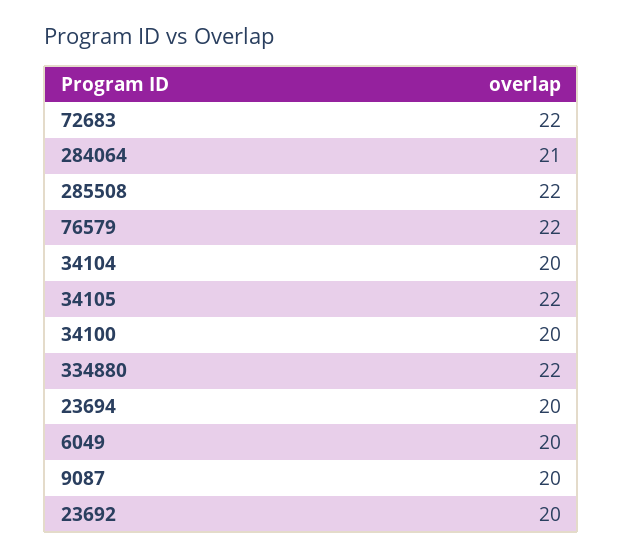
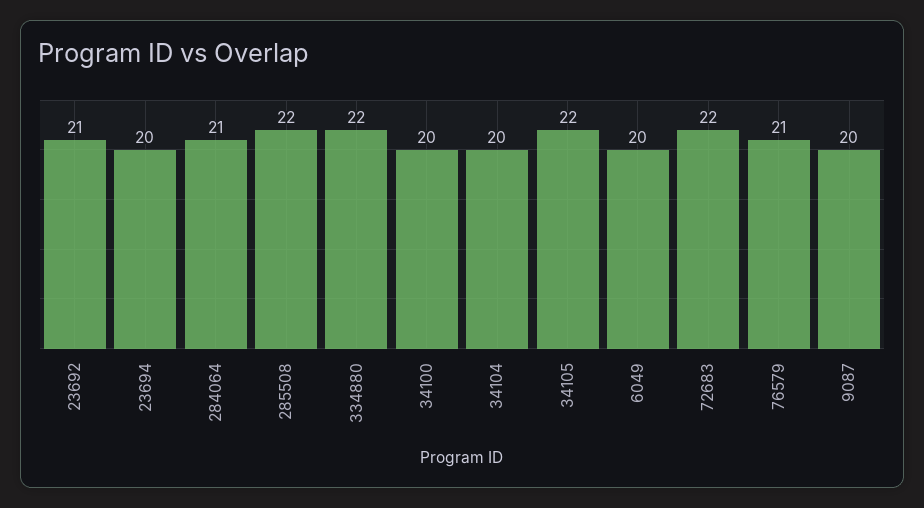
  {
    "72683": 22,
    "284064": 21,
    "285508": 22,
-   "76579": 22,
+   "76579": 21,
    "34104": 20,
    "34105": 22,
    "34100": 20,
    "334880": 22,
    "23694": 20,
    "6049": 20,
    "9087": 20,
-   "23692": 20
+   "23692": 21
  }

